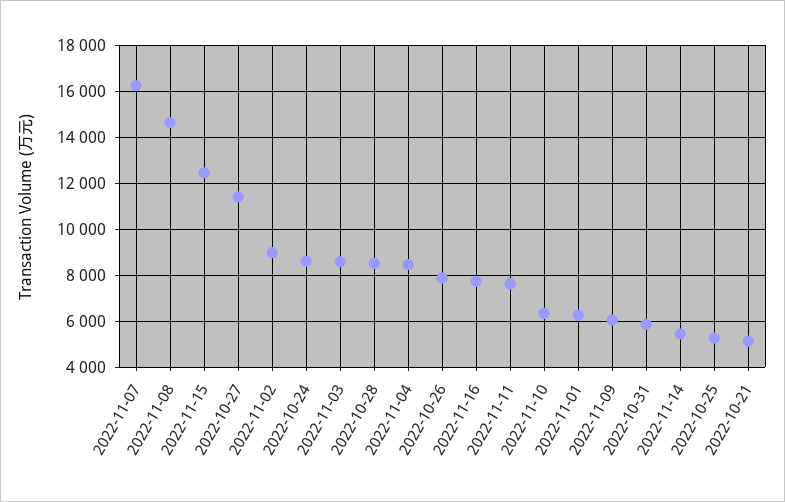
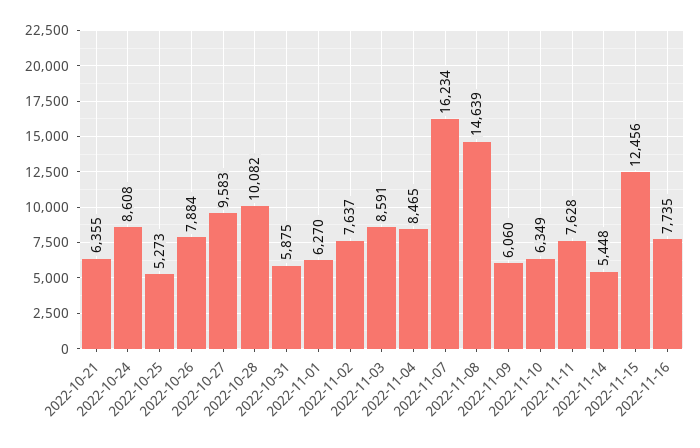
  {
    "2022-11-07": 16234,
    "2022-11-08": 14639,
    "2022-11-15": 12456,
-   "2022-10-27": 11500,
+   "2022-10-27": 9583,
-   "2022-11-02": 9000,
+   "2022-11-02": 7637,
    "2022-10-24": 8608,
    "2022-11-03": 8591,
-   "2022-10-28": 8500,
+   "2022-10-28": 10082,
    "2022-11-04": 8465,
    "2022-10-26": 7884,
    "2022-11-16": 7735,
    "2022-11-11": 7628,
    "2022-11-10": 6349,
    "2022-11-01": 6270,
    "2022-11-09": 6060,
    "2022-10-31": 5875,
    "2022-11-14": 5448,
    "2022-10-25": 5273,
-   "2022-10-21": 5000
+   "2022-10-21": 6355
  }

